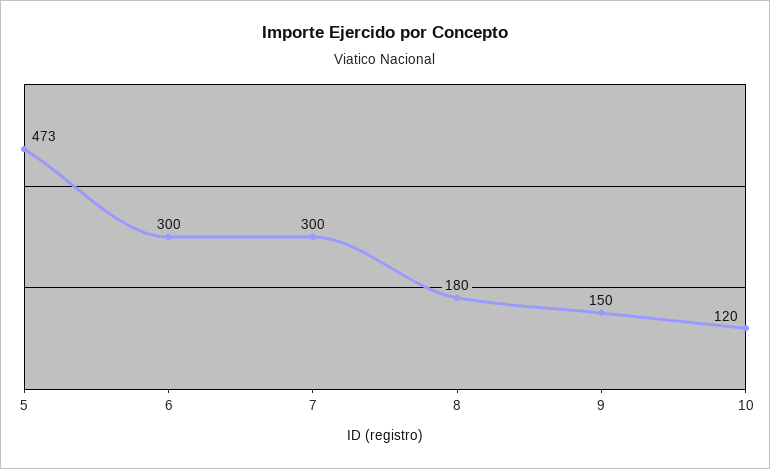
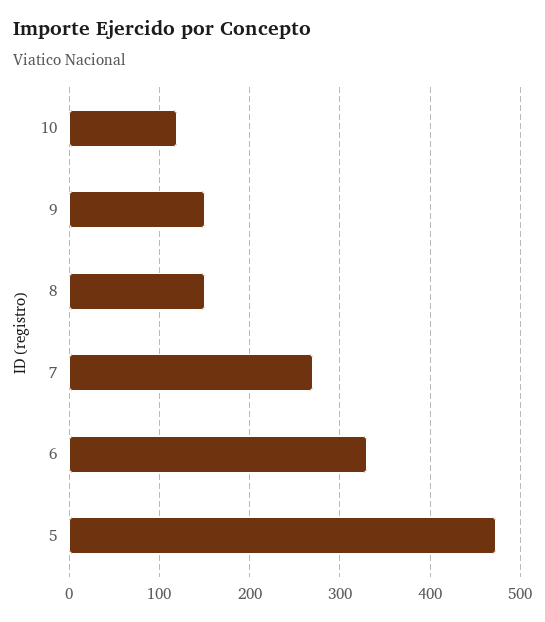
  {
    "5": 473,
-   "6": 300,
+   "6": 330,
-   "7": 300,
+   "7": 270,
-   "8": 180,
+   "8": 150,
    "9": 150,
    "10": 120
  }

